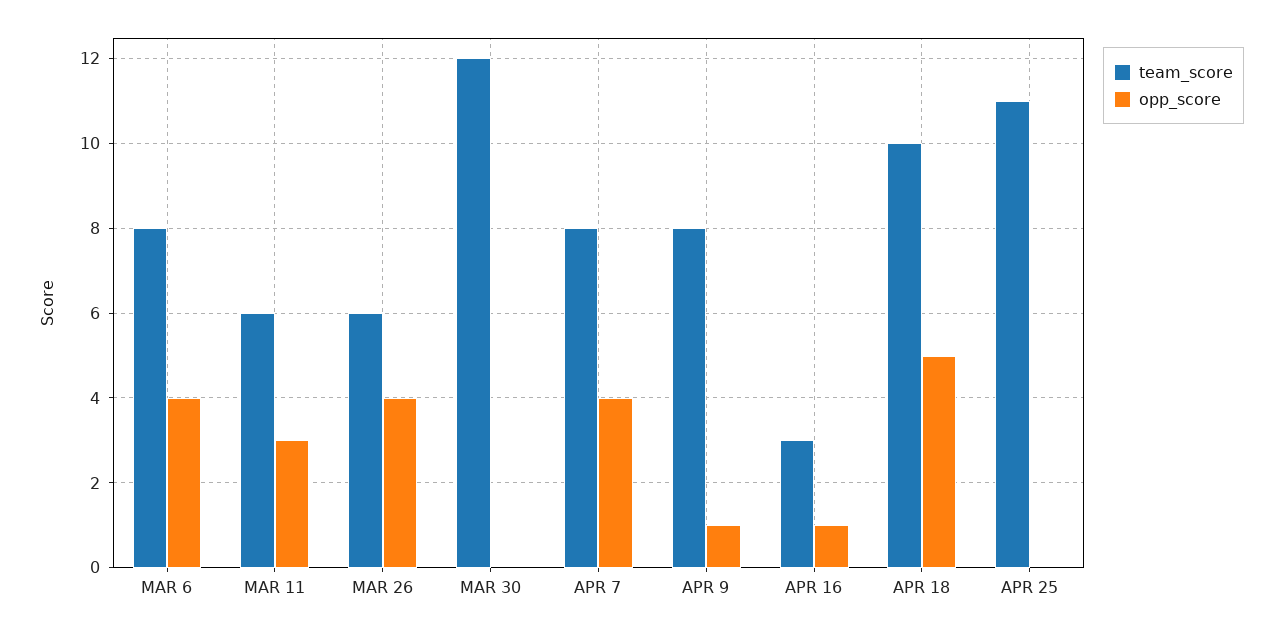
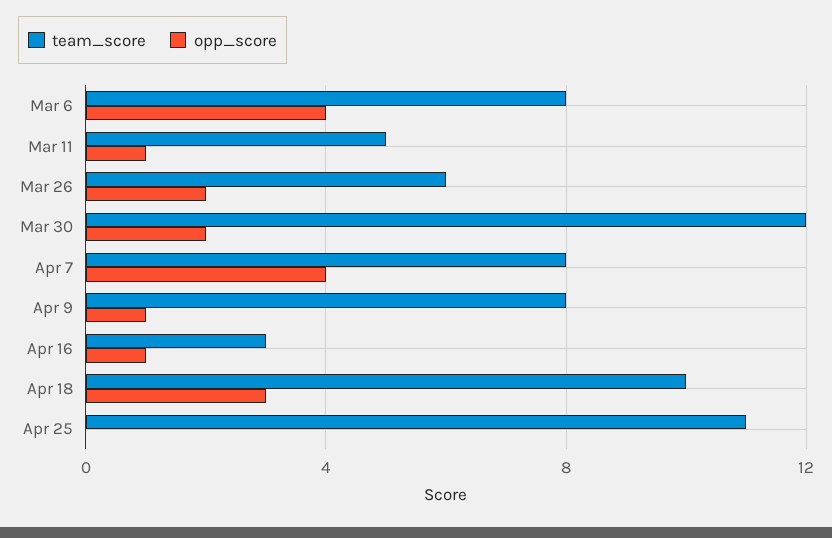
  {
    "team_score": {
      "MAR 6": 8,
-     "MAR 11": 6,
+     "MAR 11": 5,
      "MAR 26": 6,
      "MAR 30": 12,
      "APR 7": 8,
      "APR 9": 8,
      "APR 16": 3,
      "APR 18": 10,
      "APR 25": 11
    },
    "opp_score": {
      "MAR 6": 4,
-     "MAR 11": 3,
+     "MAR 11": 1,
-     "MAR 26": 4,
+     "MAR 26": 2,
-     "MAR 30": 0,
+     "MAR 30": 2,
      "APR 7": 4,
      "APR 9": 1,
      "APR 16": 1,
-     "APR 18": 5,
+     "APR 18": 3,
      "APR 25": 0
    }
  }

